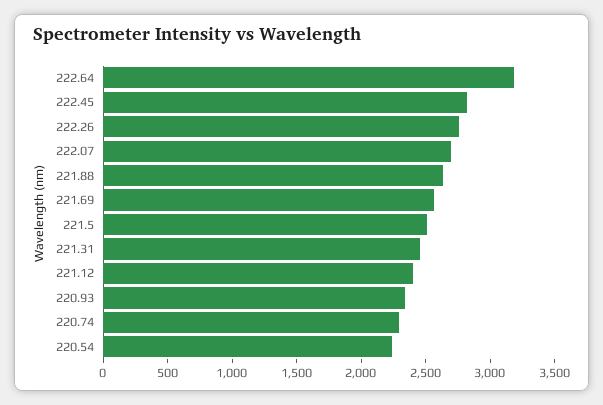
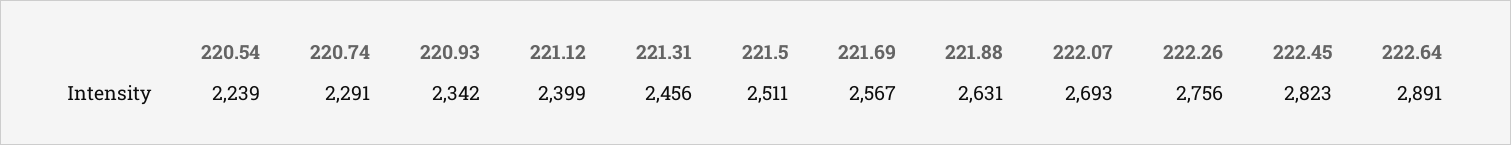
  {
-   "222.64": 3200,
+   "222.64": 2891,
    "222.45": 2823,
    "222.26": 2756,
    "222.07": 2693,
    "221.88": 2631,
    "221.69": 2567,
    "221.5": 2511,
    "221.31": 2456,
    "221.12": 2399,
    "220.93": 2342,
    "220.74": 2291,
    "220.54": 2239
  }

